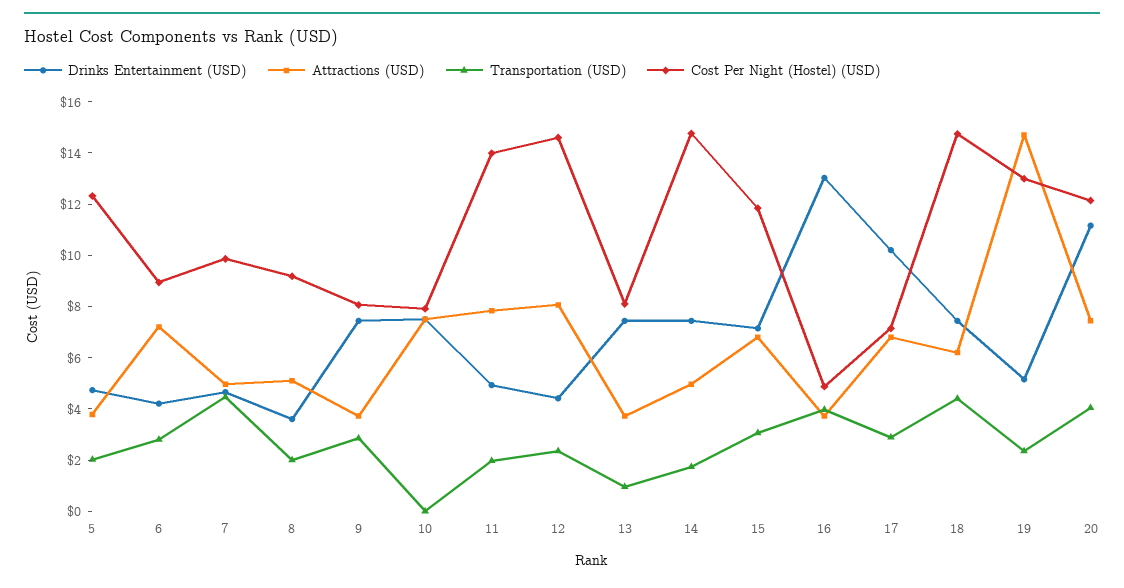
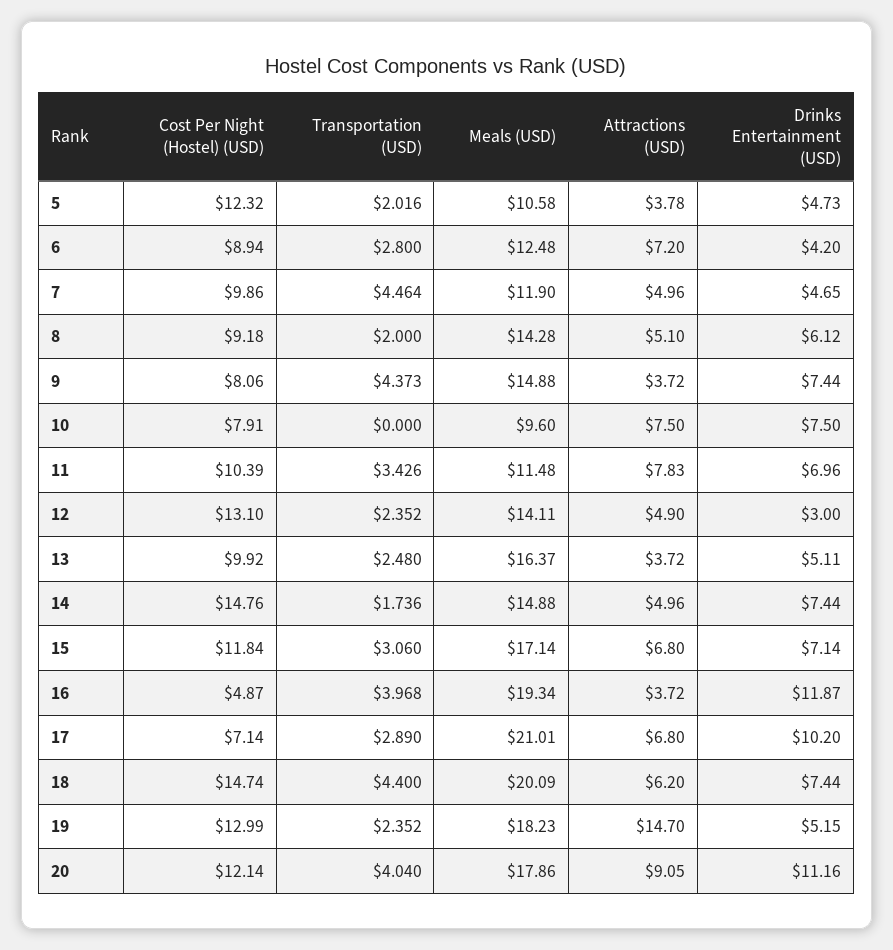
  {
    "Drinks Entertainment (USD)": {
      "5": 4.73,
      "6": 4.2,
      "7": 4.65,
-     "8": 3.5,
+     "8": 6.12,
      "9": 7.44,
      "10": 7.5,
-     "11": 5,
+     "11": 6.96,
-     "12": 4.5,
+     "12": 3,
-     "13": 7.5,
+     "13": 5.11,
      "14": 7.44,
      "15": 7.14,
-     "16": 13,
+     "16": 11.87,
      "17": 10.2,
      "18": 7.44,
      "19": 5.15,
      "20": 11.16
    },
    "Attractions (USD)": {
      "5": 3.78,
      "6": 7.2,
      "7": 4.96,
      "8": 5.1,
      "9": 3.72,
      "10": 7.5,
      "11": 7.83,
-     "12": 8,
+     "12": 4.9,
      "13": 3.72,
      "14": 4.96,
      "15": 6.8,
      "16": 3.72,
      "17": 6.8,
      "18": 6.2,
      "19": 14.7,
-     "20": 7.5
+     "20": 9.05
    },
    "Transportation (USD)": {
      "5": 2.016,
      "6": 2.8,
      "7": 4.464,
      "8": 2,
-     "9": 3,
+     "9": 4.373,
      "10": 0,
-     "11": 2,
+     "11": 3.426,
      "12": 2.352,
-     "13": 1,
+     "13": 2.48,
      "14": 1.736,
      "15": 3.06,
      "16": 3.968,
      "17": 2.89,
      "18": 4.4,
      "19": 2.352,
      "20": 4.04
    },
    "Cost Per Night (Hostel) (USD)": {
      "5": 12.32,
      "6": 8.94,
      "7": 9.86,
      "8": 9.18,
      "9": 8.06,
      "10": 7.91,
-     "11": 14,
+     "11": 10.39,
-     "12": 14.5,
+     "12": 13.1,
-     "13": 8,
+     "13": 9.92,
      "14": 14.76,
      "15": 11.84,
      "16": 4.87,
      "17": 7.14,
      "18": 14.74,
      "19": 12.99,
      "20": 12.14
-   }
+   },
+   "Meals (USD)": {
+     "5": 10.58,
+     "6": 12.48,
+     "7": 11.9,
+     "8": 14.28,
+     "9": 14.88,
+     "10": 9.6,
+     "11": 11.48,
+     "12": 14.11,
+     "13": 16.37,
+     "14": 14.88,
+     "15": 17.14,
+     "16": 19.34,
+     "17": 21.01,
+     "18": 20.09,
+     "19": 18.23,
+     "20": 17.86
+   }
  }

